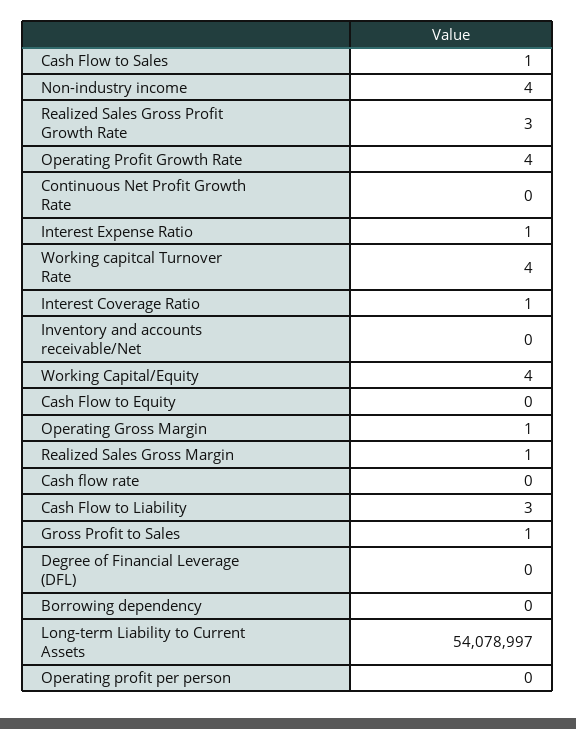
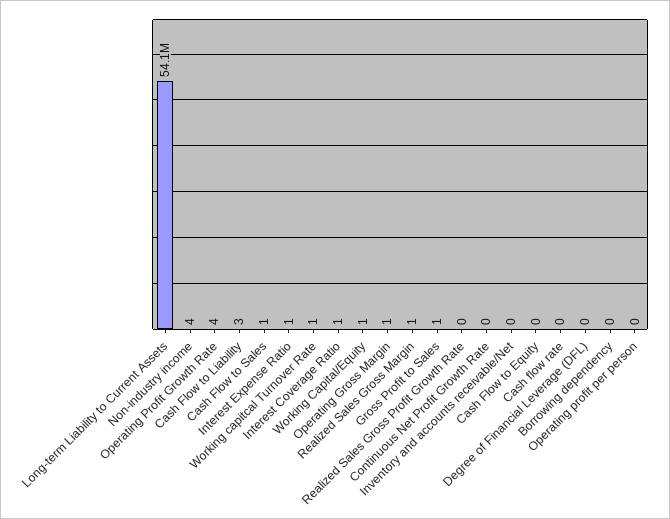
  {
    "Cash Flow to Sales": 1,
    "Non-industry income": 4,
-   "Realized Sales Gross Profit Growth Rate": 3,
+   "Realized Sales Gross Profit Growth Rate": 0,
    "Operating Profit Growth Rate": 4,
    "Continuous Net Profit Growth Rate": 0,
    "Interest Expense Ratio": 1,
-   "Working capitcal Turnover Rate": 4,
+   "Working capitcal Turnover Rate": 1,
    "Interest Coverage Ratio": 1,
    "Inventory and accounts receivable/Net": 0,
-   "Working Capital/Equity": 4,
+   "Working Capital/Equity": 1,
    "Cash Flow to Equity": 0,
    "Operating Gross Margin": 1,
    "Realized Sales Gross Margin": 1,
    "Cash flow rate": 0,
    "Cash Flow to Liability": 3,
    "Gross Profit to Sales": 1,
    "Degree of Financial Leverage (DFL)": 0,
    "Borrowing dependency": 0,
    "Long-term Liability to Current Assets": 54078997,
    "Operating profit per person": 0
  }

